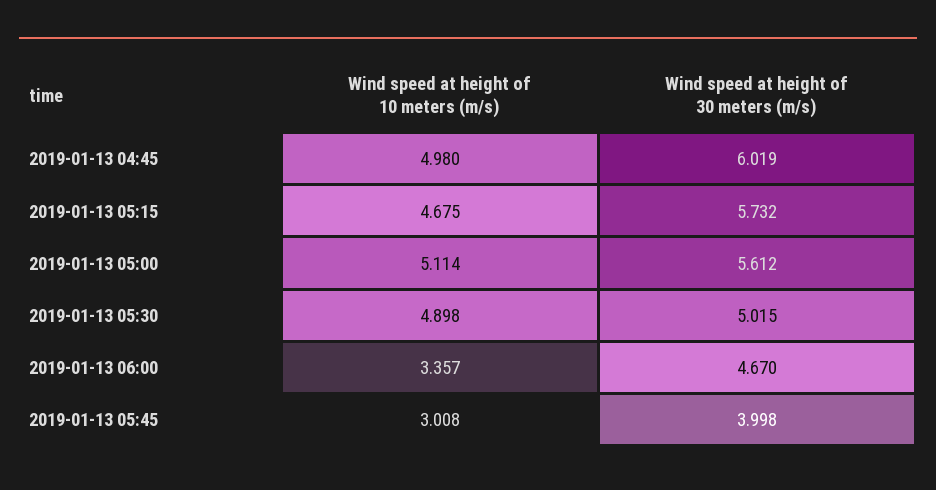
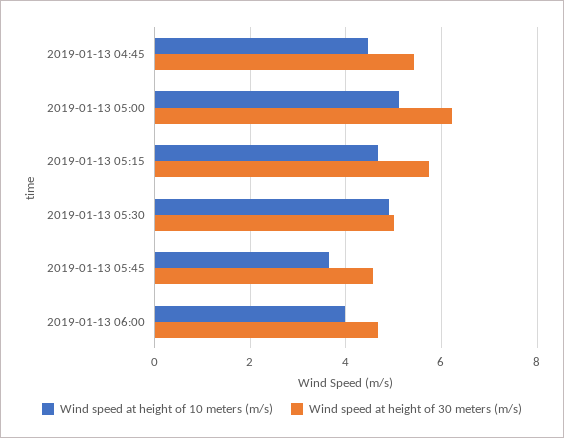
  {
    "Wind speed at height of 10 meters (m/s)": {
-     "2019-01-13 04:45": 4.98,
+     "2019-01-13 04:45": 4.4,
      "2019-01-13 05:15": 4.675,
      "2019-01-13 05:00": 5.114,
      "2019-01-13 05:30": 4.898,
-     "2019-01-13 06:00": 3.357,
+     "2019-01-13 06:00": 4,
-     "2019-01-13 05:45": 3.008
+     "2019-01-13 05:45": 3.6
    },
    "Wind speed at height of 30 meters (m/s)": {
-     "2019-01-13 04:45": 6.019,
+     "2019-01-13 04:45": 5.4,
      "2019-01-13 05:15": 5.732,
-     "2019-01-13 05:00": 5.612,
+     "2019-01-13 05:00": 6.2,
      "2019-01-13 05:30": 5.015,
      "2019-01-13 06:00": 4.67,
-     "2019-01-13 05:45": 3.998
+     "2019-01-13 05:45": 4.6
    }
  }

